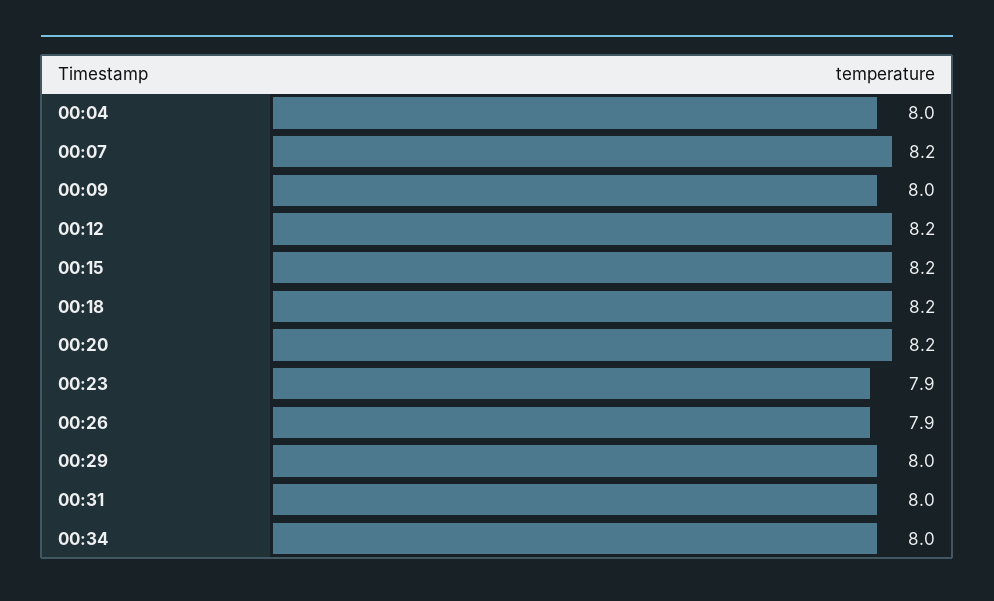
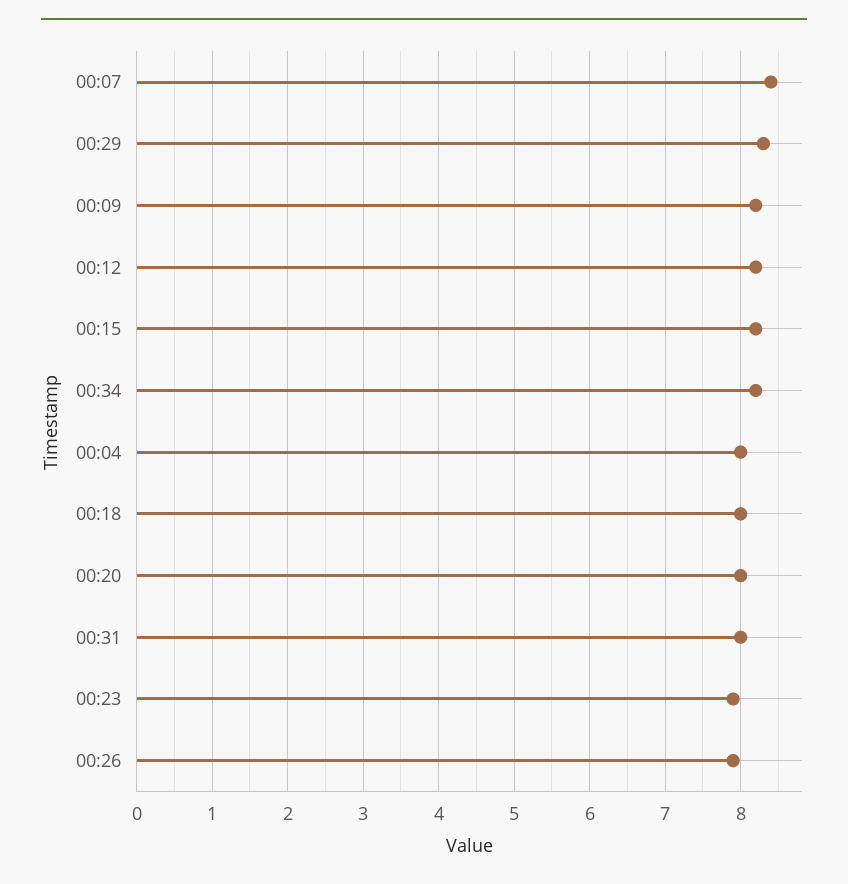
  {
    "00:04": 8,
-   "00:07": 8.2,
+   "00:07": 8.4,
-   "00:09": 8,
+   "00:09": 8.2,
    "00:12": 8.2,
    "00:15": 8.2,
-   "00:18": 8.2,
+   "00:18": 8,
-   "00:20": 8.2,
+   "00:20": 8,
    "00:23": 7.9,
    "00:26": 7.9,
-   "00:29": 8,
+   "00:29": 8.3,
    "00:31": 8,
-   "00:34": 8
+   "00:34": 8.2
  }

